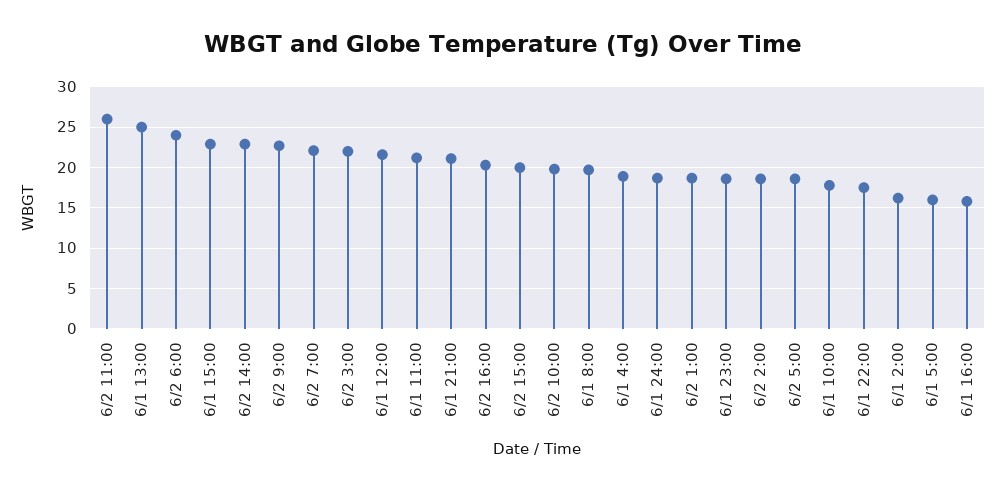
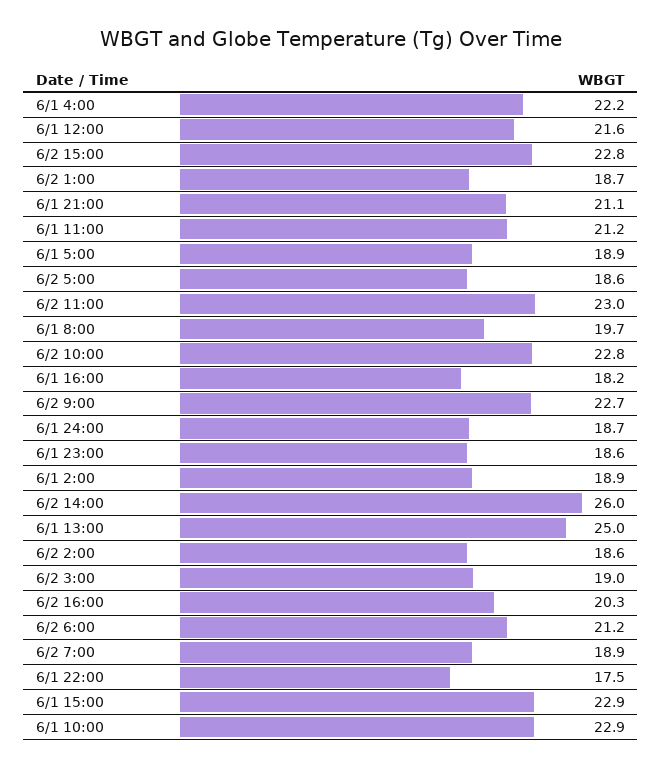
  {
-   "6/2 11:00": 26,
+   "6/2 11:00": 23,
    "6/1 13:00": 25,
-   "6/2 6:00": 24,
+   "6/2 6:00": 21.2,
    "6/1 15:00": 22.9,
-   "6/2 14:00": 23,
+   "6/2 14:00": 26,
    "6/2 9:00": 22.7,
-   "6/2 7:00": 22,
+   "6/2 7:00": 18.9,
-   "6/2 3:00": 22,
+   "6/2 3:00": 19,
    "6/1 12:00": 21.6,
    "6/1 11:00": 21.2,
    "6/1 21:00": 21.1,
    "6/2 16:00": 20.3,
-   "6/2 15:00": 20,
+   "6/2 15:00": 22.8,
-   "6/2 10:00": 20,
+   "6/2 10:00": 22.8,
    "6/1 8:00": 19.7,
-   "6/1 4:00": 19,
+   "6/1 4:00": 22.2,
    "6/1 24:00": 18.7,
    "6/2 1:00": 18.7,
    "6/1 23:00": 18.6,
    "6/2 2:00": 18.6,
    "6/2 5:00": 18.6,
-   "6/1 10:00": 18,
+   "6/1 10:00": 22.9,
    "6/1 22:00": 17.5,
-   "6/1 2:00": 16,
+   "6/1 2:00": 18.9,
-   "6/1 5:00": 16,
+   "6/1 5:00": 18.9,
-   "6/1 16:00": 16
+   "6/1 16:00": 18.2
  }

